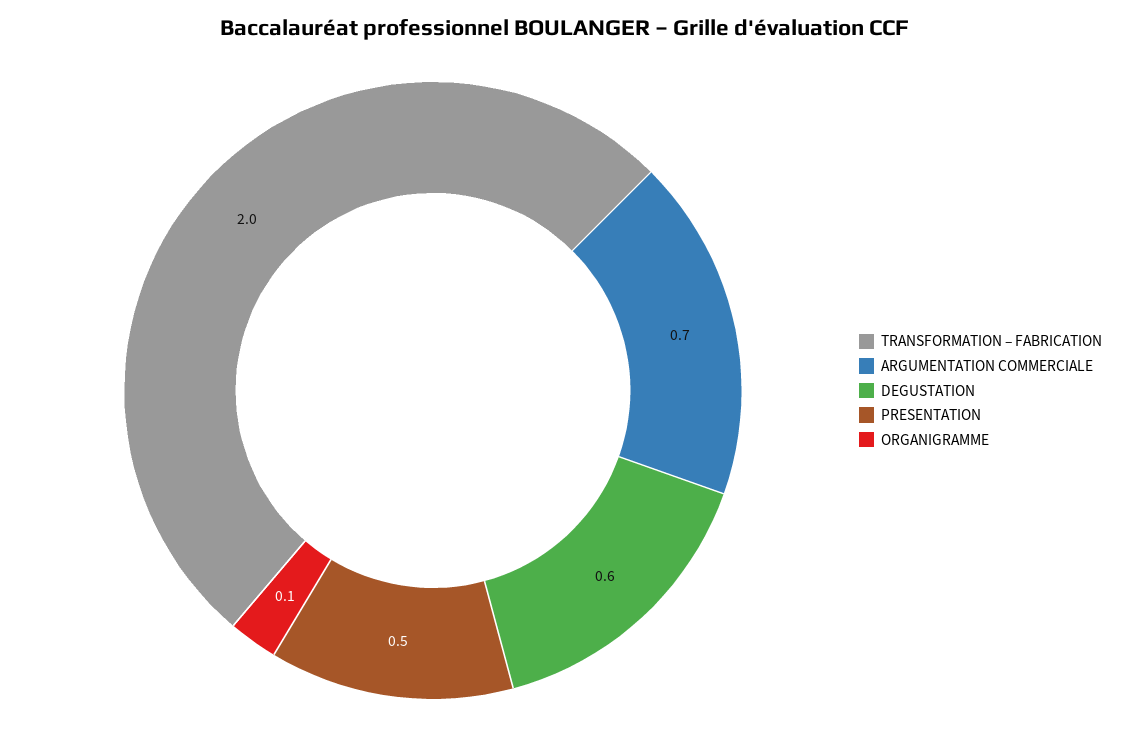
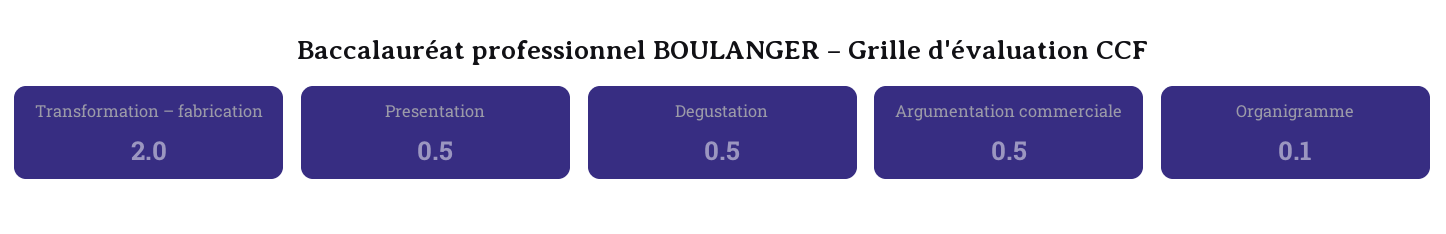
  {
    "TRANSFORMATION – FABRICATION": 2,
-   "ARGUMENTATION COMMERCIALE": 0.7,
+   "ARGUMENTATION COMMERCIALE": 0.5,
-   "DEGUSTATION": 0.6,
+   "DEGUSTATION": 0.5,
    "PRESENTATION": 0.5,
    "ORGANIGRAMME": 0.1
  }

